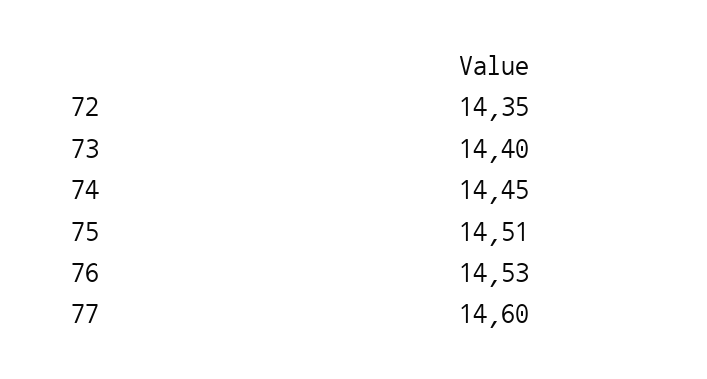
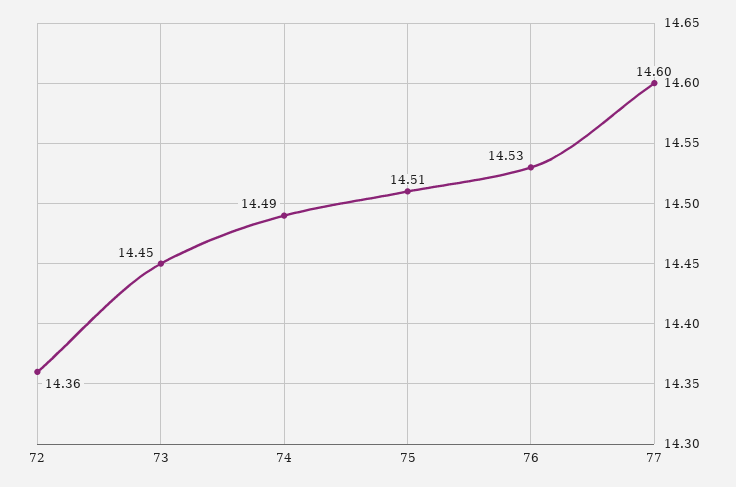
  {
-   "72": 14.35,
+   "72": 14.36,
-   "73": 14.4,
+   "73": 14.45,
-   "74": 14.45,
+   "74": 14.49,
    "75": 14.51,
    "76": 14.53,
    "77": 14.6
  }

